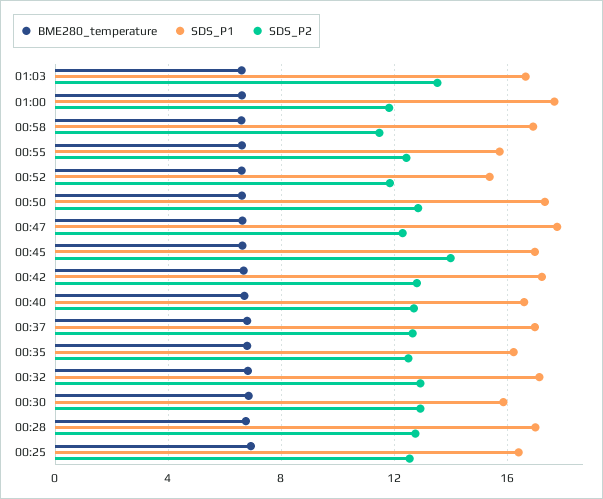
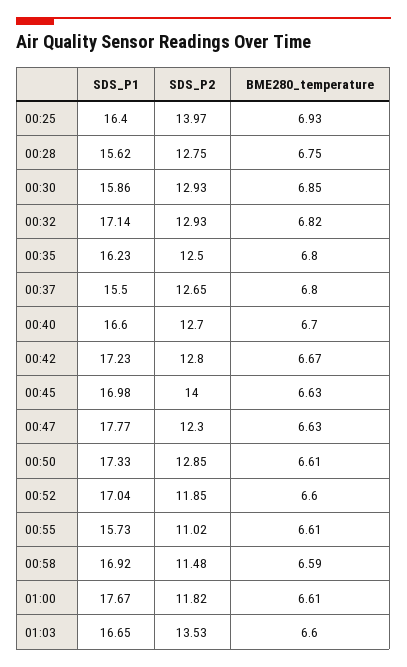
  {
    "BME280_temperature": {
      "01:03": 6.6,
      "01:00": 6.61,
      "00:58": 6.59,
      "00:55": 6.61,
      "00:52": 6.6,
      "00:50": 6.61,
      "00:47": 6.63,
      "00:45": 6.63,
      "00:42": 6.67,
      "00:40": 6.7,
      "00:37": 6.8,
      "00:35": 6.8,
      "00:32": 6.82,
      "00:30": 6.85,
      "00:28": 6.75,
      "00:25": 6.93
    },
    "SDS_P1": {
      "01:03": 16.65,
      "01:00": 17.67,
      "00:58": 16.92,
      "00:55": 15.73,
-     "00:52": 15.5,
+     "00:52": 17.04,
      "00:50": 17.33,
      "00:47": 17.77,
      "00:45": 16.98,
      "00:42": 17.23,
      "00:40": 16.6,
-     "00:37": 17,
+     "00:37": 15.5,
      "00:35": 16.23,
      "00:32": 17.14,
      "00:30": 15.86,
-     "00:28": 17,
+     "00:28": 15.62,
      "00:25": 16.4
    },
    "SDS_P2": {
      "01:03": 13.53,
      "01:00": 11.82,
      "00:58": 11.48,
-     "00:55": 12.5,
+     "00:55": 11.02,
      "00:52": 11.85,
      "00:50": 12.85,
      "00:47": 12.3,
      "00:45": 14,
      "00:42": 12.8,
      "00:40": 12.7,
      "00:37": 12.65,
      "00:35": 12.5,
      "00:32": 12.93,
      "00:30": 12.93,
      "00:28": 12.75,
-     "00:25": 12.5
+     "00:25": 13.97
    }
  }

